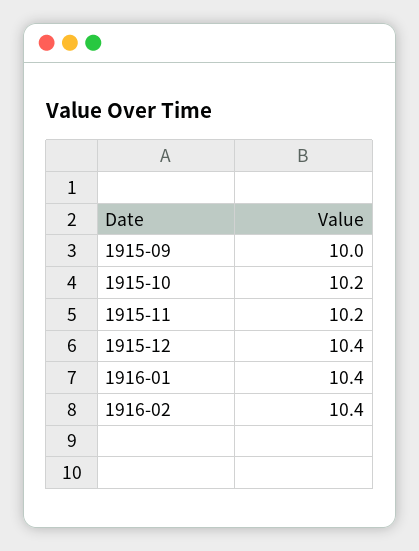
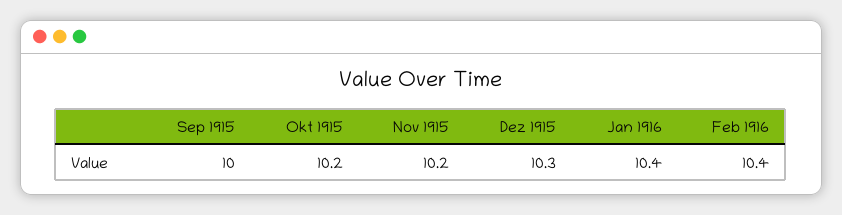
  {
    "1915-09": 10,
    "1915-10": 10.2,
    "1915-11": 10.2,
-   "1915-12": 10.4,
+   "1915-12": 10.3,
    "1916-01": 10.4,
    "1916-02": 10.4
  }

